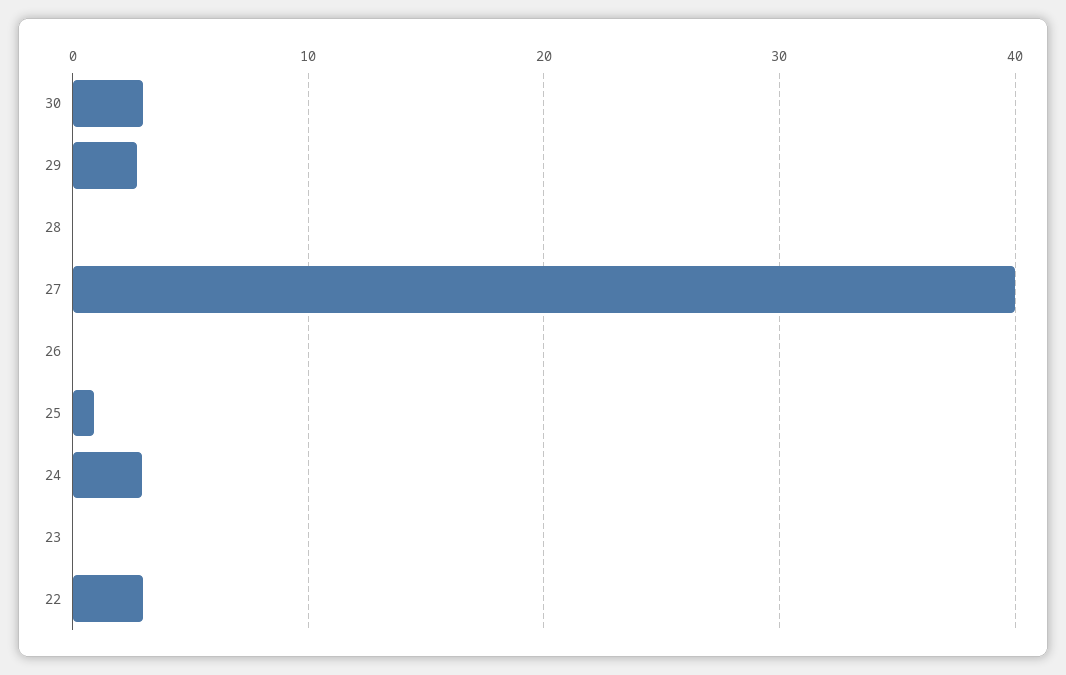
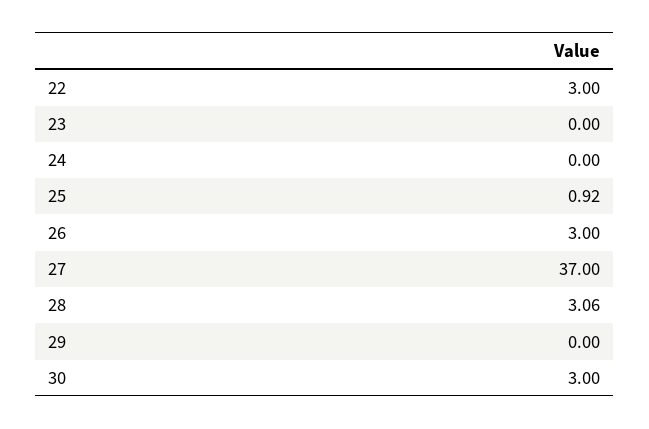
  {
    "30": 3,
-   "29": 3,
+   "29": 0,
-   "28": 0,
+   "28": 3.06,
-   "27": 40,
+   "27": 37,
-   "26": 0,
+   "26": 3,
    "25": 0.92,
-   "24": 3,
+   "24": 0,
    "23": 0,
    "22": 3
  }

